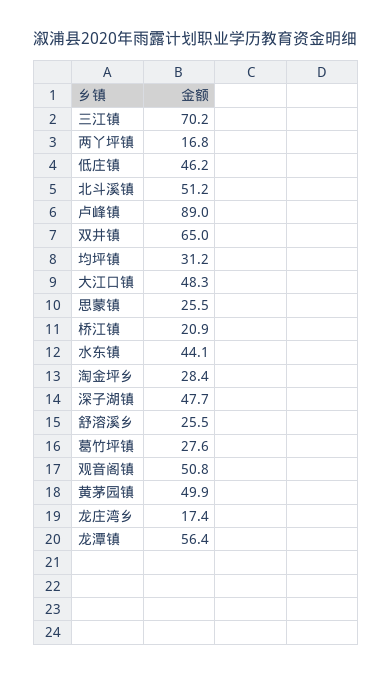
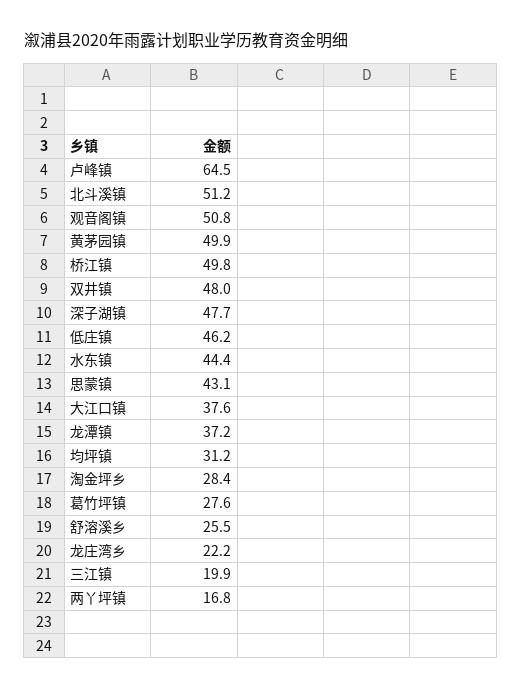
  {
-   "三江镇": 70.2,
+   "三江镇": 19.9,
    "两丫坪镇": 16.8,
    "低庄镇": 46.2,
    "北斗溪镇": 51.2,
-   "卢峰镇": 89,
+   "卢峰镇": 64.5,
-   "双井镇": 65,
+   "双井镇": 48,
    "均坪镇": 31.2,
-   "大江口镇": 48.3,
+   "大江口镇": 37.6,
-   "思蒙镇": 25.5,
+   "思蒙镇": 43.1,
-   "桥江镇": 20.9,
+   "桥江镇": 49.8,
-   "水东镇": 44.1,
+   "水东镇": 44.4,
    "淘金坪乡": 28.4,
    "深子湖镇": 47.7,
    "舒溶溪乡": 25.5,
    "葛竹坪镇": 27.6,
    "观音阁镇": 50.8,
    "黄茅园镇": 49.9,
-   "龙庄湾乡": 17.4,
+   "龙庄湾乡": 22.2,
-   "龙潭镇": 56.4
+   "龙潭镇": 37.2
  }

